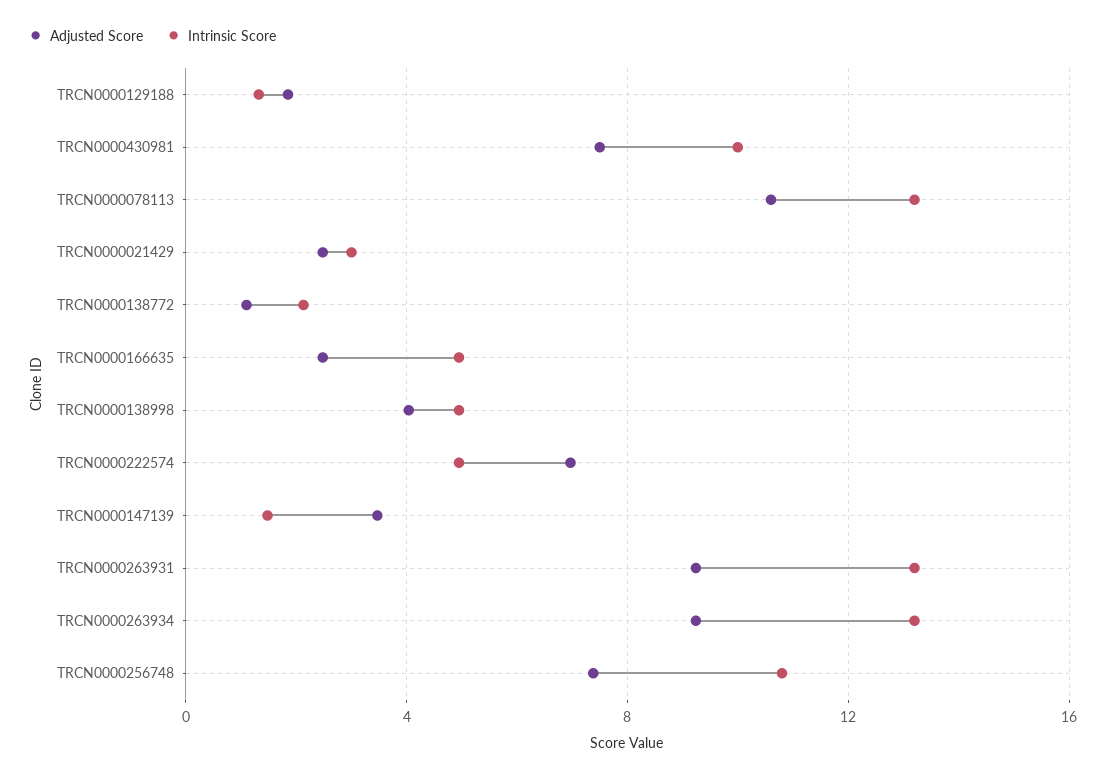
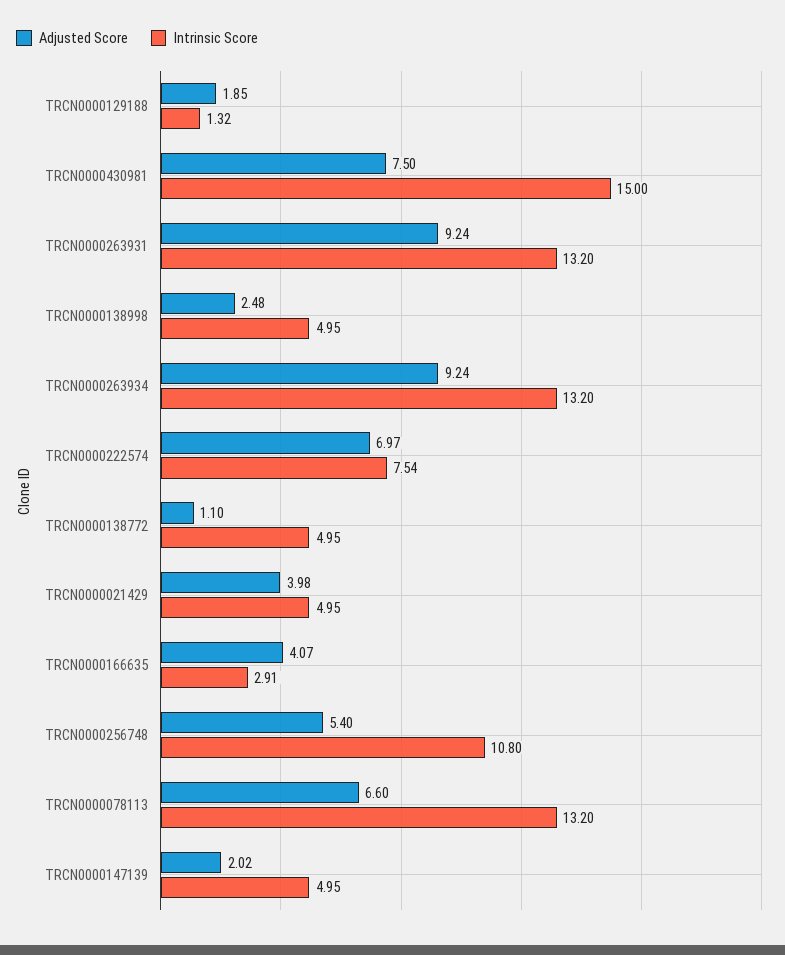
  {
    "Adjusted Score": {
      "TRCN0000129188": 1.85,
      "TRCN0000430981": 7.5,
-     "TRCN0000078113": 10.5,
+     "TRCN0000078113": 6.6,
-     "TRCN0000021429": 2.5,
+     "TRCN0000021429": 3.98,
      "TRCN0000138772": 1.1,
-     "TRCN0000166635": 2.5,
+     "TRCN0000166635": 4.07,
-     "TRCN0000138998": 4,
+     "TRCN0000138998": 2.48,
      "TRCN0000222574": 6.97,
-     "TRCN0000147139": 3.5,
+     "TRCN0000147139": 2.02,
      "TRCN0000263931": 9.24,
      "TRCN0000263934": 9.24,
-     "TRCN0000256748": 7.5
+     "TRCN0000256748": 5.4
    },
    "Intrinsic Score": {
      "TRCN0000129188": 1.32,
-     "TRCN0000430981": 10,
+     "TRCN0000430981": 15,
      "TRCN0000078113": 13.2,
-     "TRCN0000021429": 3,
+     "TRCN0000021429": 4.95,
-     "TRCN0000138772": 2,
+     "TRCN0000138772": 4.95,
-     "TRCN0000166635": 5,
+     "TRCN0000166635": 2.91,
      "TRCN0000138998": 4.95,
-     "TRCN0000222574": 5,
+     "TRCN0000222574": 7.54,
-     "TRCN0000147139": 1.5,
+     "TRCN0000147139": 4.95,
      "TRCN0000263931": 13.2,
      "TRCN0000263934": 13.2,
      "TRCN0000256748": 10.8
    }
  }

